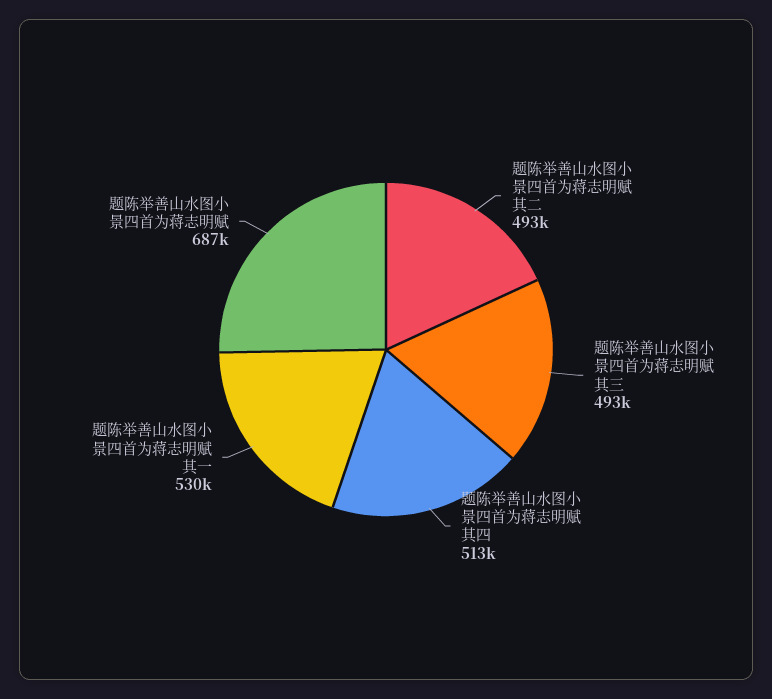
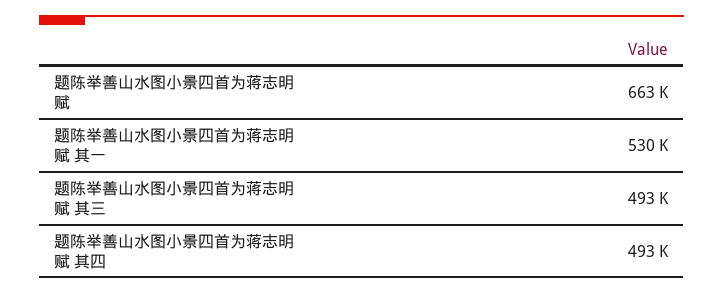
  {
-   "题陈举善山水图小景四首为蒋志明赋 其二": 493000,
    "题陈举善山水图小景四首为蒋志明赋 其三": 493000,
-   "题陈举善山水图小景四首为蒋志明赋 其四": 513000,
+   "题陈举善山水图小景四首为蒋志明赋 其四": 493000,
    "题陈举善山水图小景四首为蒋志明赋 其一": 530000,
-   "题陈举善山水图小景四首为蒋志明赋": 687000
+   "题陈举善山水图小景四首为蒋志明赋": 663000
  }

